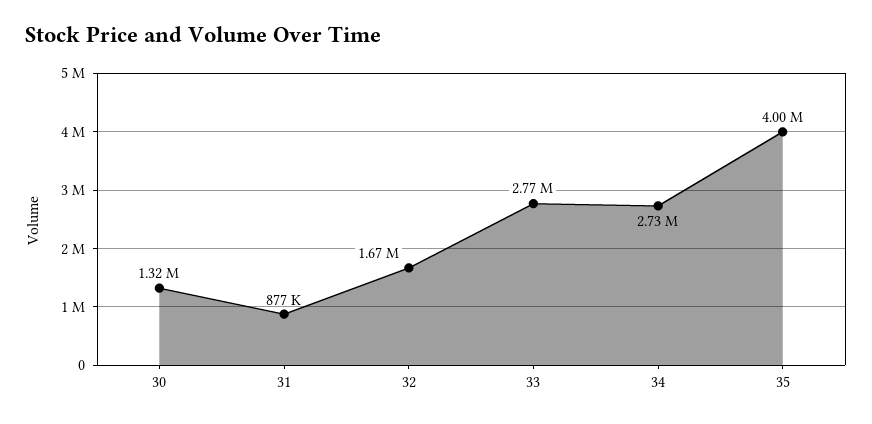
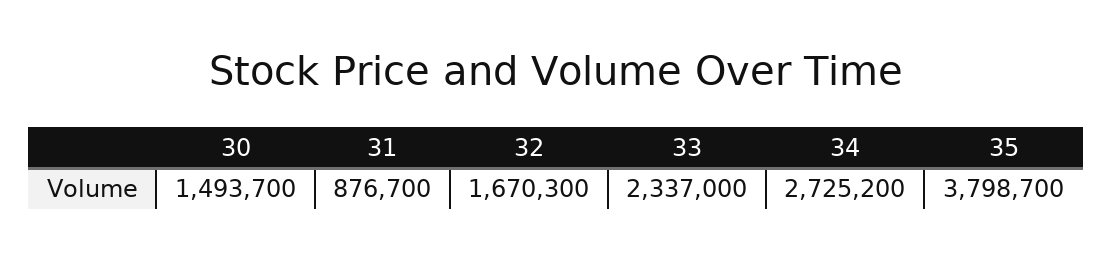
  {
-   "30": 1320000,
+   "30": 1493700,
    "31": 876700,
    "32": 1670300,
-   "33": 2770000,
+   "33": 2337000,
    "34": 2725200,
-   "35": 4000000
+   "35": 3798700
  }

